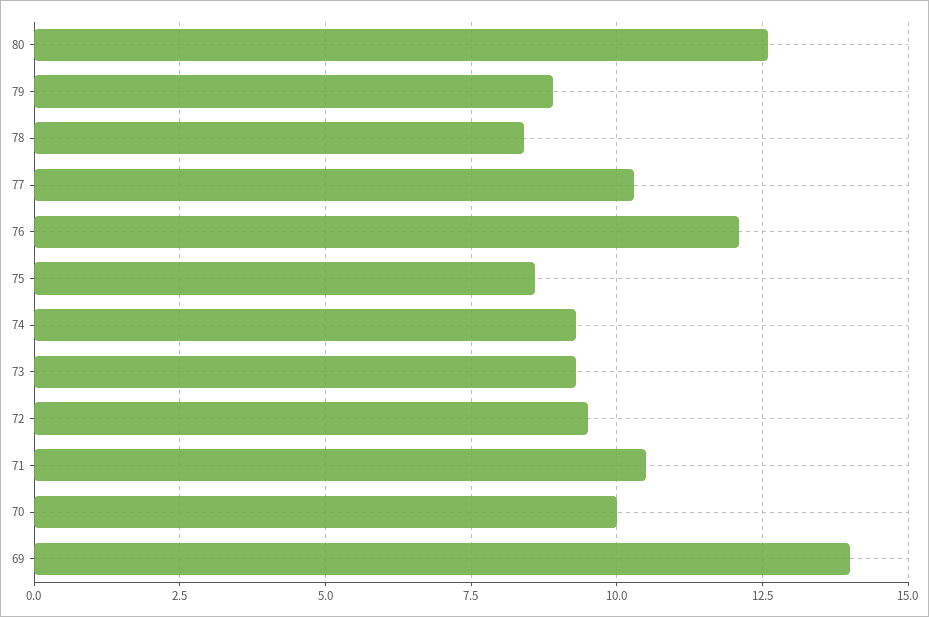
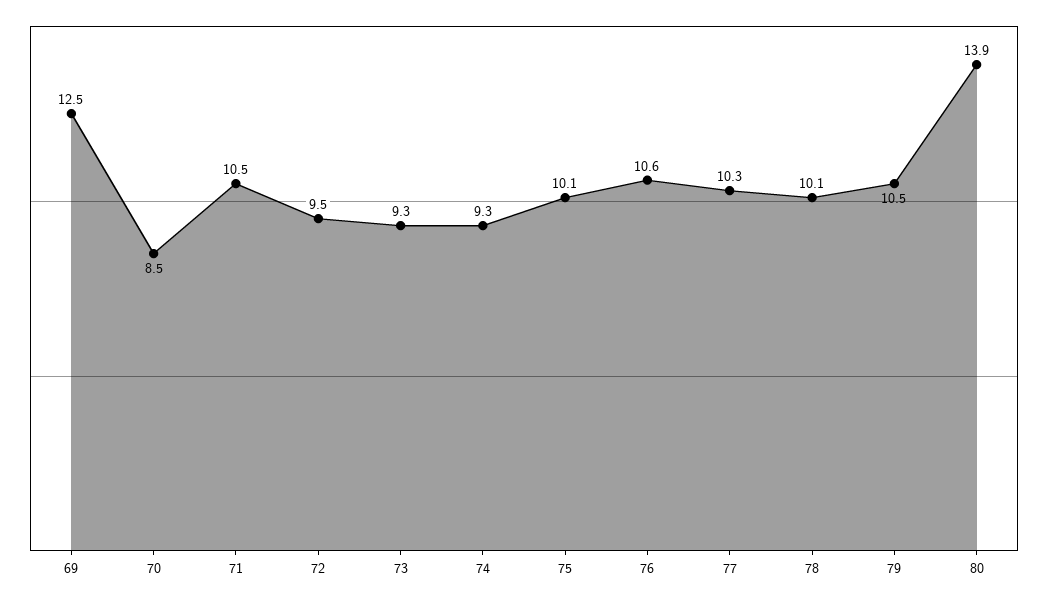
  {
-   "80": 12.5,
+   "80": 13.9,
-   "79": 9,
+   "79": 10.5,
-   "78": 8.5,
+   "78": 10.1,
    "77": 10.3,
-   "76": 12,
+   "76": 10.6,
-   "75": 8.5,
+   "75": 10.1,
    "74": 9.3,
    "73": 9.3,
    "72": 9.5,
    "71": 10.5,
-   "70": 10,
+   "70": 8.5,
-   "69": 14
+   "69": 12.5
  }

